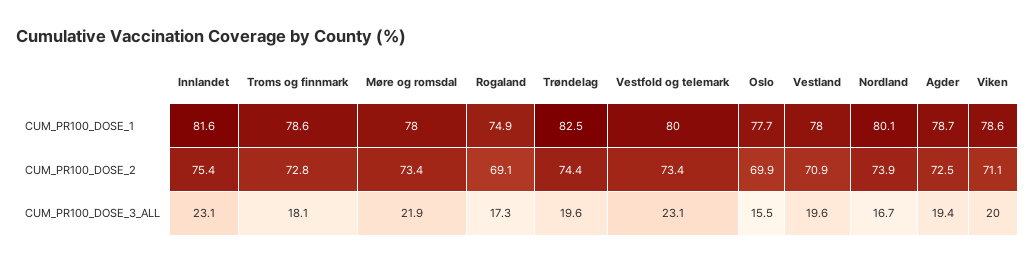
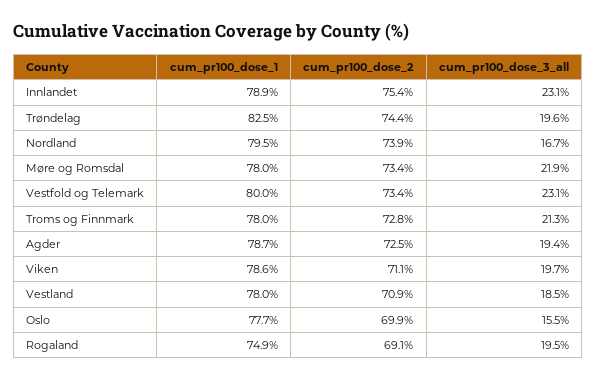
  {
    "Innlandet": {
-     "CUM_PR100_DOSE_1": 81.6,
+     "CUM_PR100_DOSE_1": 78.9,
      "CUM_PR100_DOSE_2": 75.4,
      "CUM_PR100_DOSE_3_ALL": 23.1
    },
    "Troms og finnmark": {
-     "CUM_PR100_DOSE_1": 78.6,
+     "CUM_PR100_DOSE_1": 78,
      "CUM_PR100_DOSE_2": 72.8,
-     "CUM_PR100_DOSE_3_ALL": 18.1
+     "CUM_PR100_DOSE_3_ALL": 21.3
    },
    "Møre og romsdal": {
      "CUM_PR100_DOSE_1": 78,
      "CUM_PR100_DOSE_2": 73.4,
      "CUM_PR100_DOSE_3_ALL": 21.9
    },
    "Rogaland": {
      "CUM_PR100_DOSE_1": 74.9,
      "CUM_PR100_DOSE_2": 69.1,
-     "CUM_PR100_DOSE_3_ALL": 17.3
+     "CUM_PR100_DOSE_3_ALL": 19.5
    },
    "Trøndelag": {
      "CUM_PR100_DOSE_1": 82.5,
      "CUM_PR100_DOSE_2": 74.4,
      "CUM_PR100_DOSE_3_ALL": 19.6
    },
    "Vestfold og telemark": {
      "CUM_PR100_DOSE_1": 80,
      "CUM_PR100_DOSE_2": 73.4,
      "CUM_PR100_DOSE_3_ALL": 23.1
    },
    "Oslo": {
      "CUM_PR100_DOSE_1": 77.7,
      "CUM_PR100_DOSE_2": 69.9,
      "CUM_PR100_DOSE_3_ALL": 15.5
    },
    "Vestland": {
      "CUM_PR100_DOSE_1": 78,
      "CUM_PR100_DOSE_2": 70.9,
-     "CUM_PR100_DOSE_3_ALL": 19.6
+     "CUM_PR100_DOSE_3_ALL": 18.5
    },
    "Nordland": {
-     "CUM_PR100_DOSE_1": 80.1,
+     "CUM_PR100_DOSE_1": 79.5,
      "CUM_PR100_DOSE_2": 73.9,
      "CUM_PR100_DOSE_3_ALL": 16.7
    },
    "Agder": {
      "CUM_PR100_DOSE_1": 78.7,
      "CUM_PR100_DOSE_2": 72.5,
      "CUM_PR100_DOSE_3_ALL": 19.4
    },
    "Viken": {
      "CUM_PR100_DOSE_1": 78.6,
      "CUM_PR100_DOSE_2": 71.1,
-     "CUM_PR100_DOSE_3_ALL": 20
+     "CUM_PR100_DOSE_3_ALL": 19.7
    }
  }

